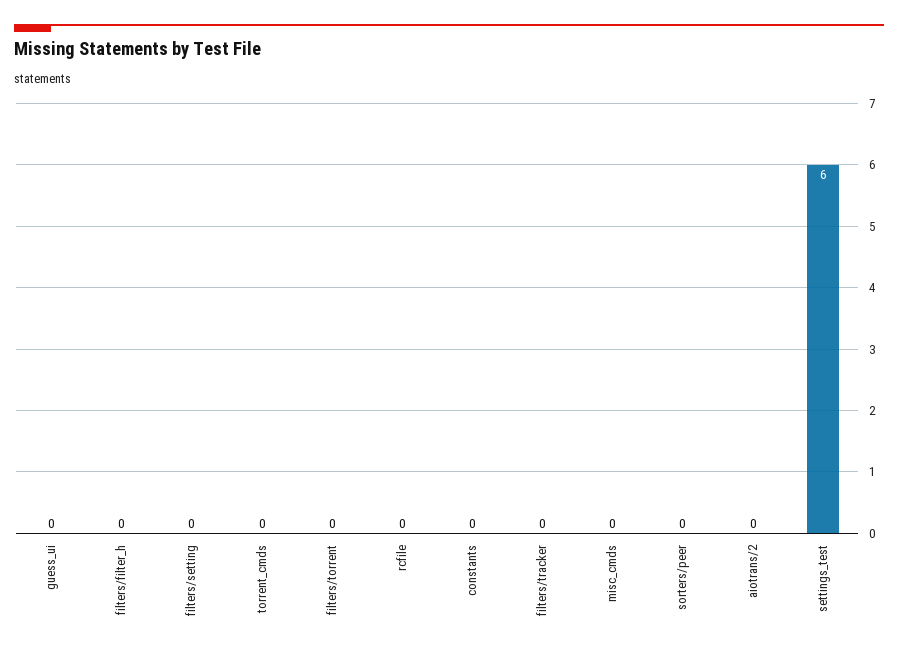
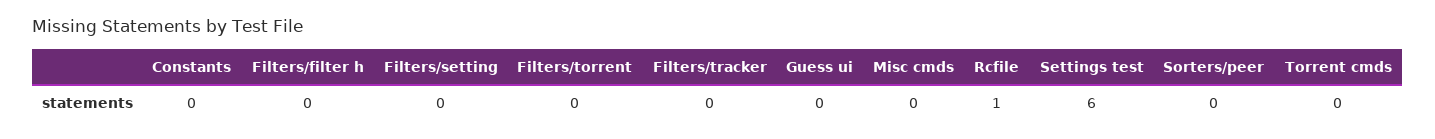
  {
    "guess_ui": 0,
    "filters/filter_h": 0,
    "filters/setting": 0,
    "torrent_cmds": 0,
    "filters/torrent": 0,
-   "rcfile": 0,
+   "rcfile": 1,
    "constants": 0,
    "filters/tracker": 0,
    "misc_cmds": 0,
    "sorters/peer": 0,
-   "aiotrans/2": 0,
    "settings_test": 6
  }

